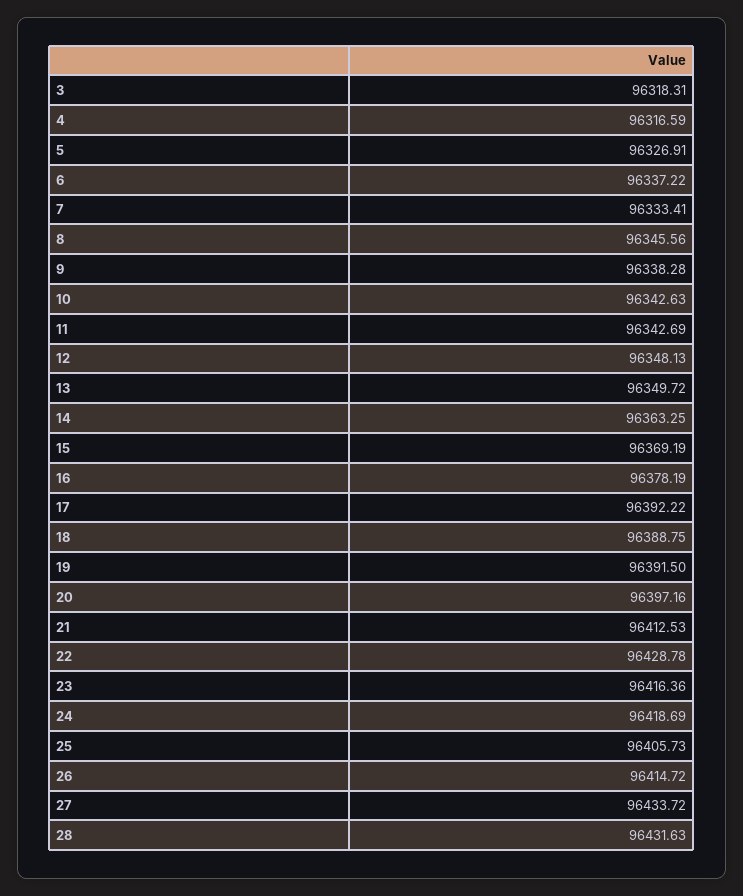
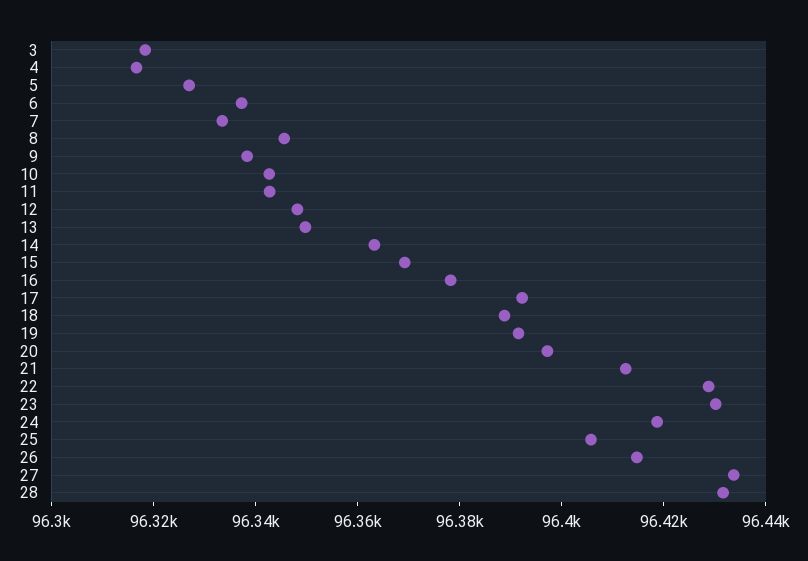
  {
    "3": 96318.31,
    "4": 96316.59,
    "5": 96326.91,
    "6": 96337.22,
    "7": 96333.41,
    "8": 96345.56,
    "9": 96338.28,
    "10": 96342.63,
    "11": 96342.69,
    "12": 96348.13,
    "13": 96349.72,
    "14": 96363.25,
    "15": 96369.19,
    "16": 96378.19,
    "17": 96392.22,
    "18": 96388.75,
    "19": 96391.5,
    "20": 96397.16,
    "21": 96412.53,
    "22": 96428.78,
-   "23": 96416.36,
+   "23": 96430,
    "24": 96418.69,
    "25": 96405.73,
    "26": 96414.72,
    "27": 96433.72,
    "28": 96431.63
  }

